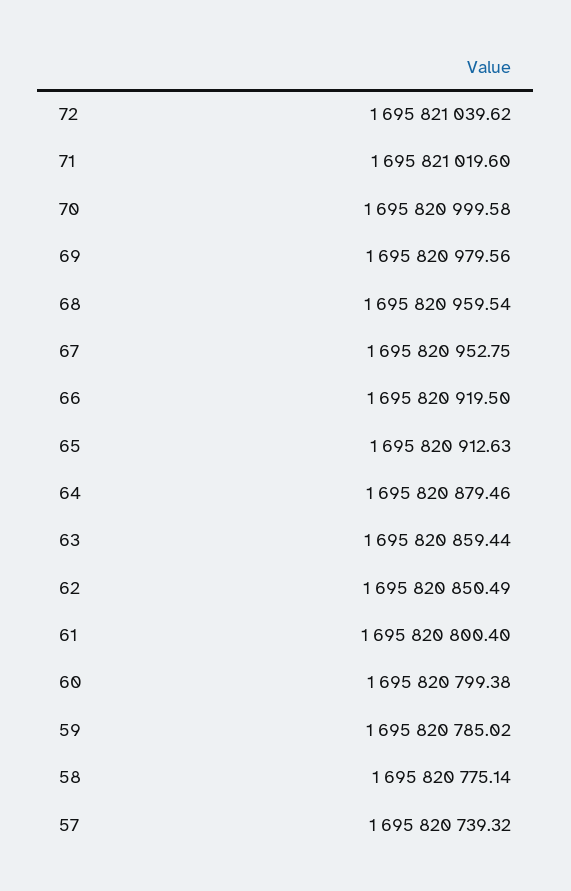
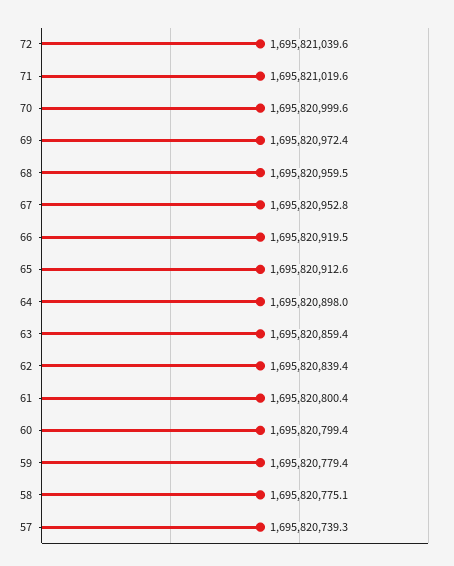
  {
    "72": 1695821039.62,
    "71": 1695821019.6,
    "70": 1695820999.58,
-   "69": 1695820979.56,
+   "69": 1695820972.4,
    "68": 1695820959.54,
    "67": 1695820952.75,
    "66": 1695820919.5,
    "65": 1695820912.63,
-   "64": 1695820879.46,
+   "64": 1695820898,
    "63": 1695820859.44,
-   "62": 1695820850.49,
+   "62": 1695820839.4,
    "61": 1695820800.4,
    "60": 1695820799.38,
-   "59": 1695820785.02,
+   "59": 1695820779.4,
    "58": 1695820775.14,
    "57": 1695820739.32
  }

